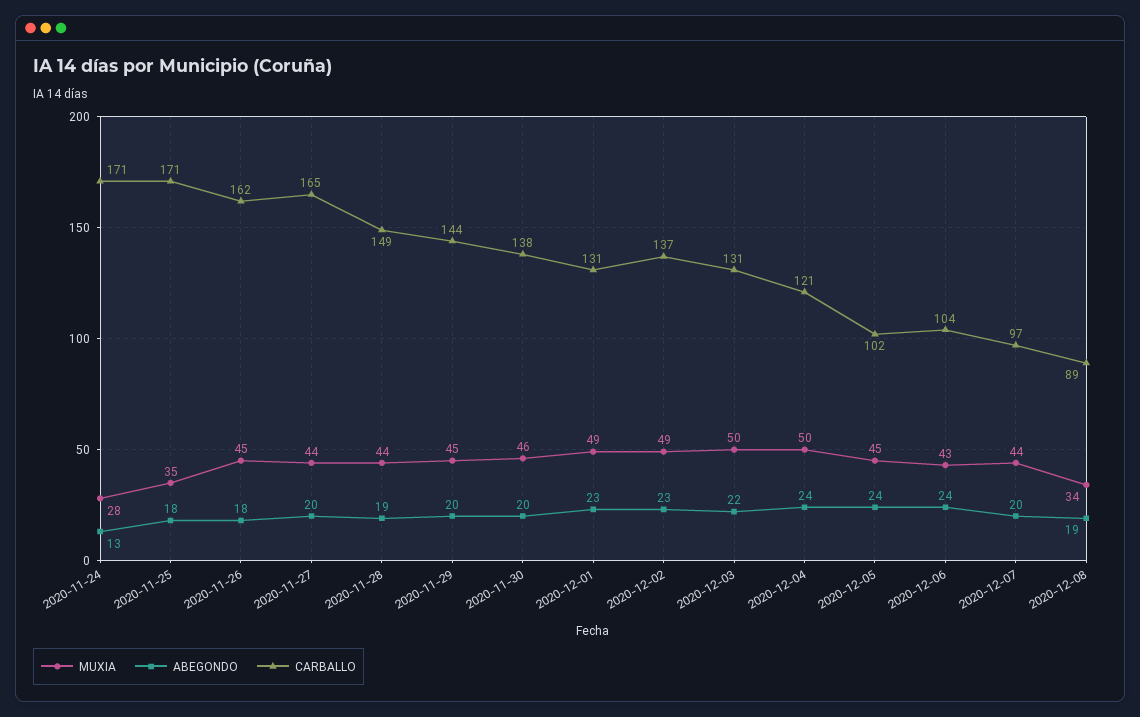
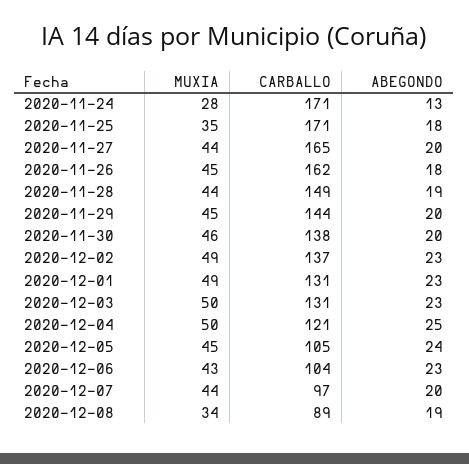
  {
    "MUXIA": {
      "2020-11-24": 28,
      "2020-11-25": 35,
      "2020-11-26": 45,
      "2020-11-27": 44,
      "2020-11-28": 44,
      "2020-11-29": 45,
      "2020-11-30": 46,
      "2020-12-01": 49,
      "2020-12-02": 49,
      "2020-12-03": 50,
      "2020-12-04": 50,
      "2020-12-05": 45,
      "2020-12-06": 43,
      "2020-12-07": 44,
      "2020-12-08": 34
    },
    "ABEGONDO": {
      "2020-11-24": 13,
      "2020-11-25": 18,
      "2020-11-26": 18,
      "2020-11-27": 20,
      "2020-11-28": 19,
      "2020-11-29": 20,
      "2020-11-30": 20,
      "2020-12-01": 23,
      "2020-12-02": 23,
-     "2020-12-03": 22,
+     "2020-12-03": 23,
-     "2020-12-04": 24,
+     "2020-12-04": 25,
      "2020-12-05": 24,
-     "2020-12-06": 24,
+     "2020-12-06": 23,
      "2020-12-07": 20,
      "2020-12-08": 19
    },
    "CARBALLO": {
      "2020-11-24": 171,
      "2020-11-25": 171,
      "2020-11-26": 162,
      "2020-11-27": 165,
      "2020-11-28": 149,
      "2020-11-29": 144,
      "2020-11-30": 138,
      "2020-12-01": 131,
      "2020-12-02": 137,
      "2020-12-03": 131,
      "2020-12-04": 121,
-     "2020-12-05": 102,
+     "2020-12-05": 105,
      "2020-12-06": 104,
      "2020-12-07": 97,
      "2020-12-08": 89
    }
  }

